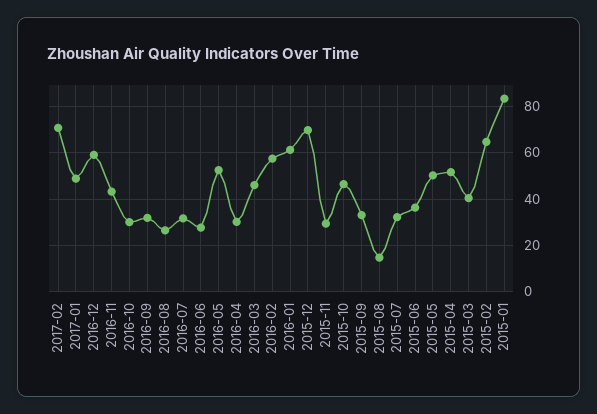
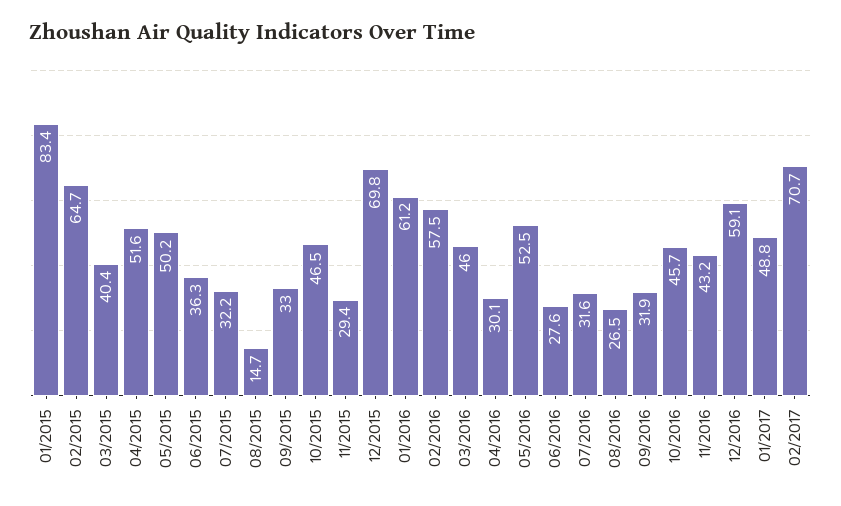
  {
    "2017-02": 70.7,
    "2017-01": 48.8,
    "2016-12": 59.1,
    "2016-11": 43.2,
-   "2016-10": 30,
+   "2016-10": 45.7,
    "2016-09": 31.9,
    "2016-08": 26.5,
    "2016-07": 31.6,
    "2016-06": 27.6,
    "2016-05": 52.5,
    "2016-04": 30.1,
    "2016-03": 46,
    "2016-02": 57.5,
    "2016-01": 61.2,
    "2015-12": 69.8,
    "2015-11": 29.4,
    "2015-10": 46.5,
    "2015-09": 33,
    "2015-08": 14.7,
    "2015-07": 32.2,
    "2015-06": 36.3,
    "2015-05": 50.2,
    "2015-04": 51.6,
    "2015-03": 40.4,
    "2015-02": 64.7,
    "2015-01": 83.4
  }

